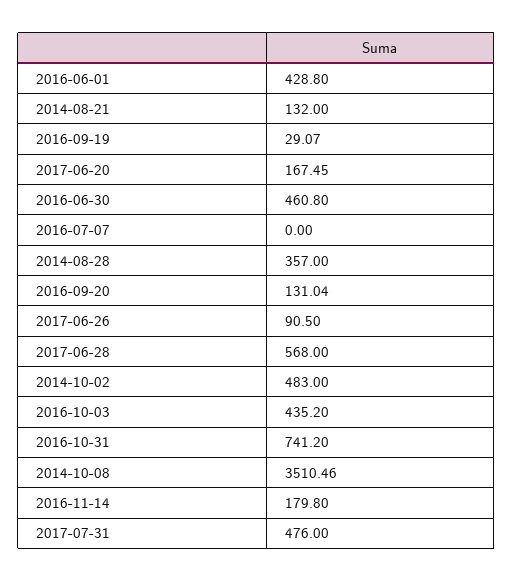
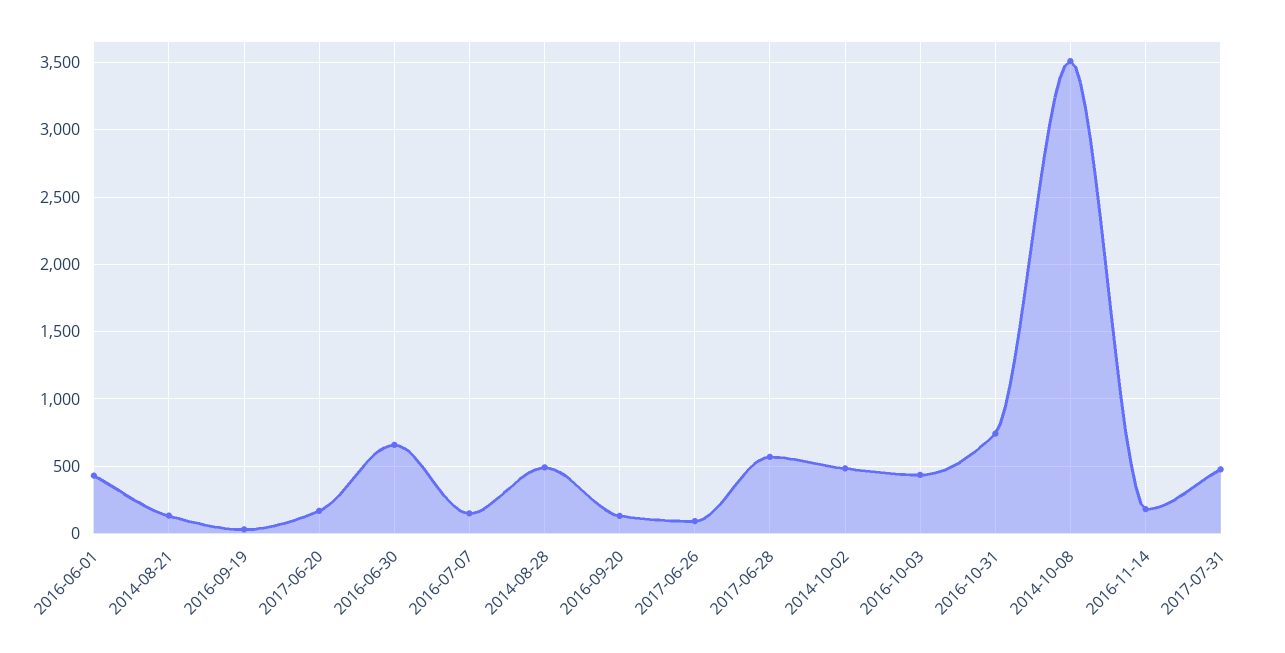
  {
    "2016-06-01": 428.8,
    "2014-08-21": 132,
    "2016-09-19": 29.07,
    "2017-06-20": 167.45,
-   "2016-06-30": 460.8,
+   "2016-06-30": 650,
-   "2016-07-07": 0,
+   "2016-07-07": 150,
-   "2014-08-28": 357,
+   "2014-08-28": 500,
    "2016-09-20": 131.04,
    "2017-06-26": 90.5,
    "2017-06-28": 568,
    "2014-10-02": 483,
    "2016-10-03": 435.2,
    "2016-10-31": 741.2,
    "2014-10-08": 3510.46,
    "2016-11-14": 179.8,
    "2017-07-31": 476
  }

